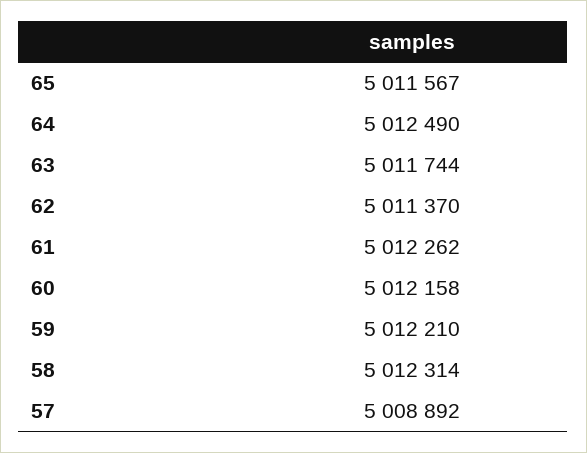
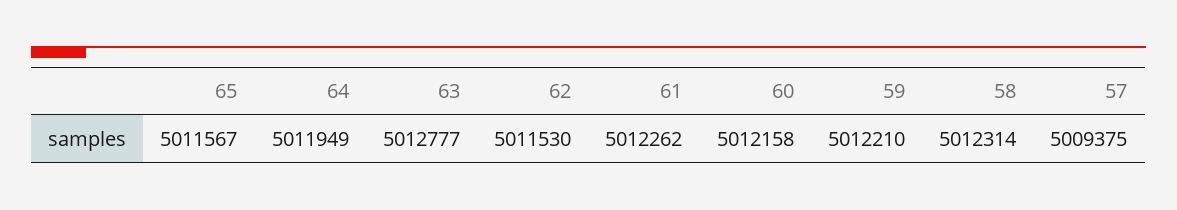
  {
    "65": 5011567,
-   "64": 5012490,
+   "64": 5011949,
-   "63": 5011744,
+   "63": 5012777,
-   "62": 5011370,
+   "62": 5011530,
    "61": 5012262,
    "60": 5012158,
    "59": 5012210,
    "58": 5012314,
-   "57": 5008892
+   "57": 5009375
  }

